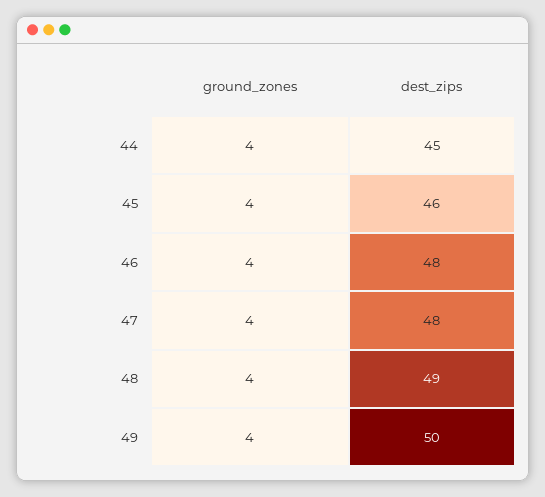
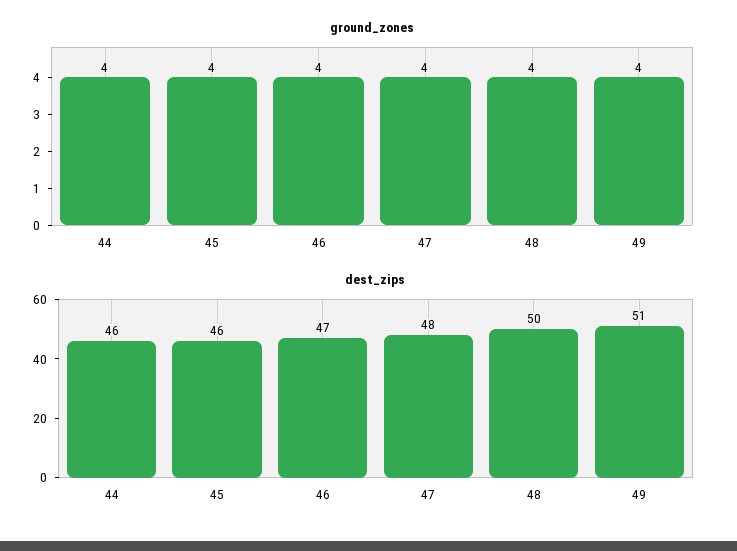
  {
    "ground_zones": {
      "44": 4,
      "45": 4,
      "46": 4,
      "47": 4,
      "48": 4,
      "49": 4
    },
    "dest_zips": {
-     "44": 45,
+     "44": 46,
      "45": 46,
-     "46": 48,
+     "46": 47,
      "47": 48,
-     "48": 49,
+     "48": 50,
-     "49": 50
+     "49": 51
    }
  }

